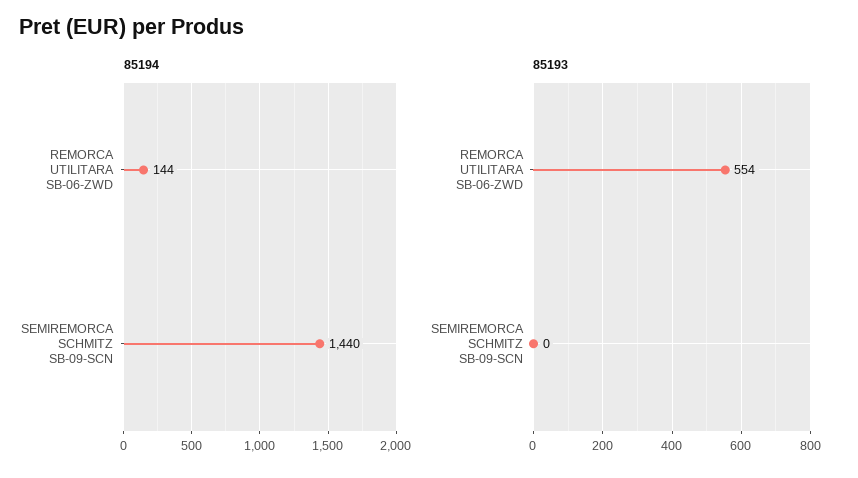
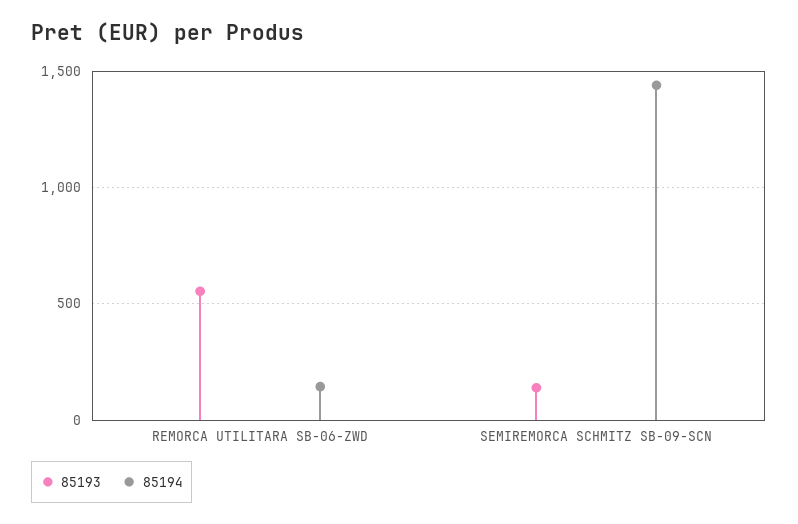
  {
    "85194": {
      "REMORCA UTILITARA SB-06-ZWD": 144,
      "SEMIREMORCA SCHMITZ SB-09-SCN": 1440
    },
    "85193": {
      "REMORCA UTILITARA SB-06-ZWD": 554,
-     "SEMIREMORCA SCHMITZ SB-09-SCN": 0
+     "SEMIREMORCA SCHMITZ SB-09-SCN": 150
    }
  }

